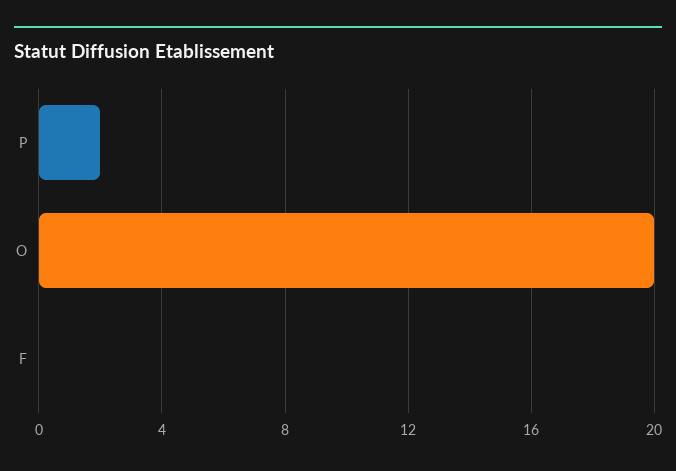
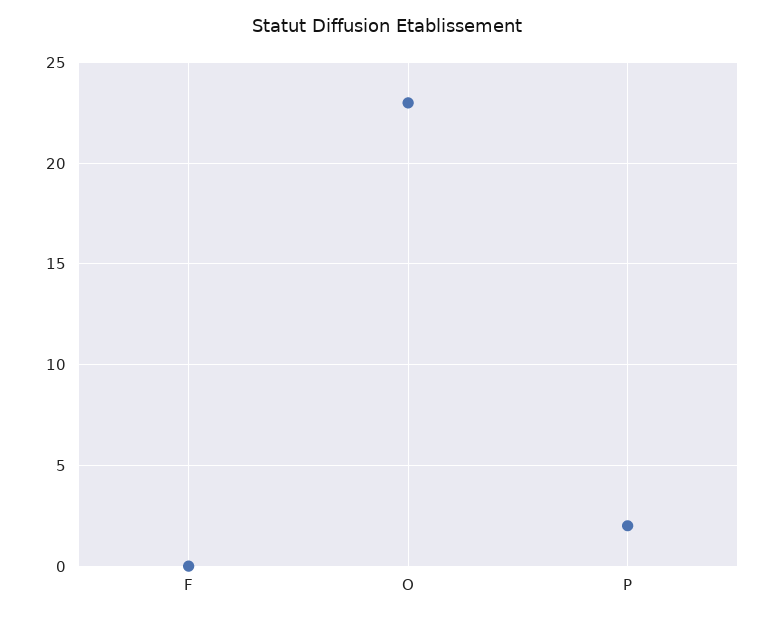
  {
    "P": 2,
-   "O": 20,
+   "O": 23,
    "F": 0
  }

